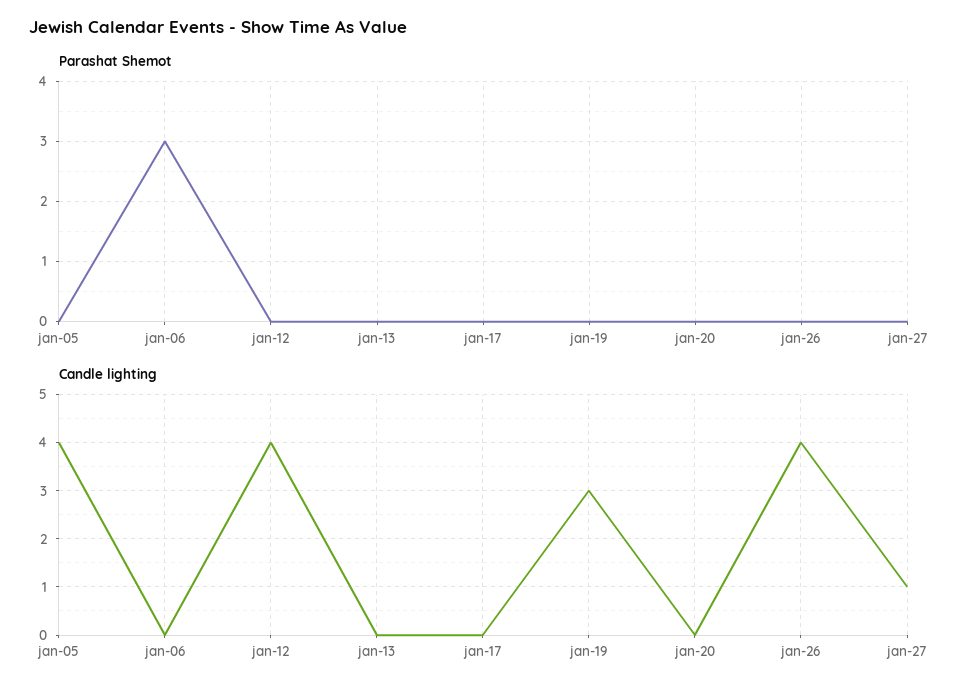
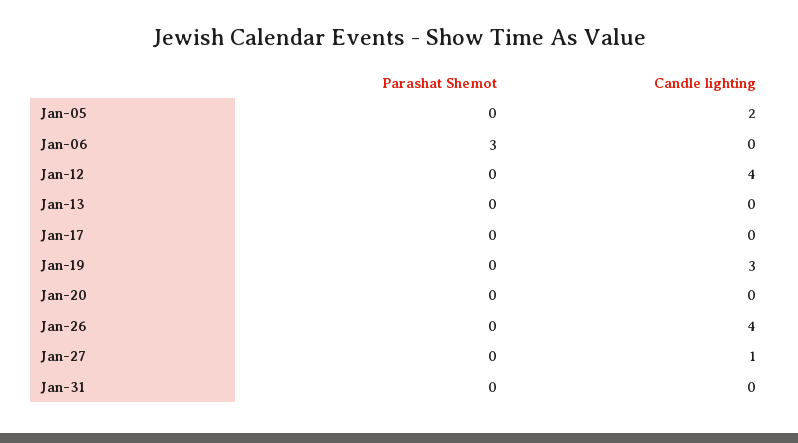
  {
    "Parashat Shemot": {
      "jan-05": 0,
      "jan-06": 3,
      "jan-12": 0,
      "jan-13": 0,
      "jan-17": 0,
      "jan-19": 0,
      "jan-20": 0,
      "jan-26": 0,
-     "jan-27": 0
+     "jan-27": 0,
+     "Jan-31": 0
    },
    "Candle lighting": {
-     "jan-05": 4,
+     "jan-05": 2,
      "jan-06": 0,
      "jan-12": 4,
      "jan-13": 0,
      "jan-17": 0,
      "jan-19": 3,
      "jan-20": 0,
      "jan-26": 4,
-     "jan-27": 1
+     "jan-27": 1,
+     "Jan-31": 0
    }
  }

